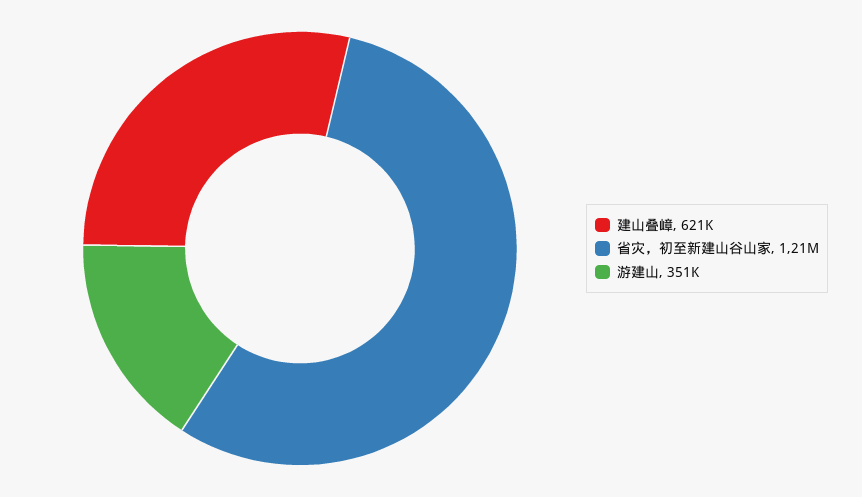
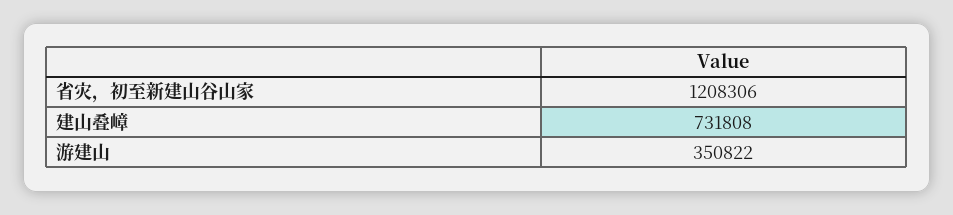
  {
-   "建山叠嶂": 621000,
+   "建山叠嶂": 731808,
    "省灾，初至新建山谷山家": 1208306,
    "游建山": 350822
  }

